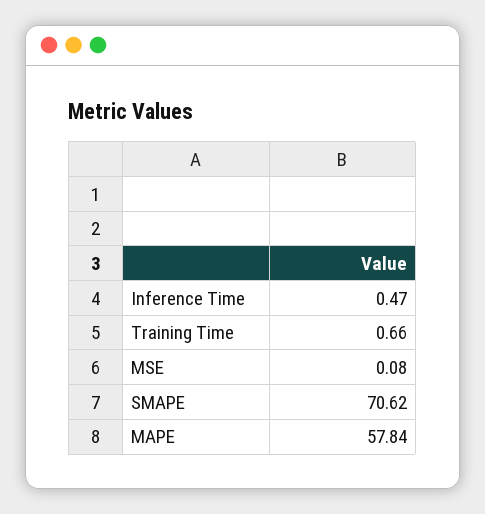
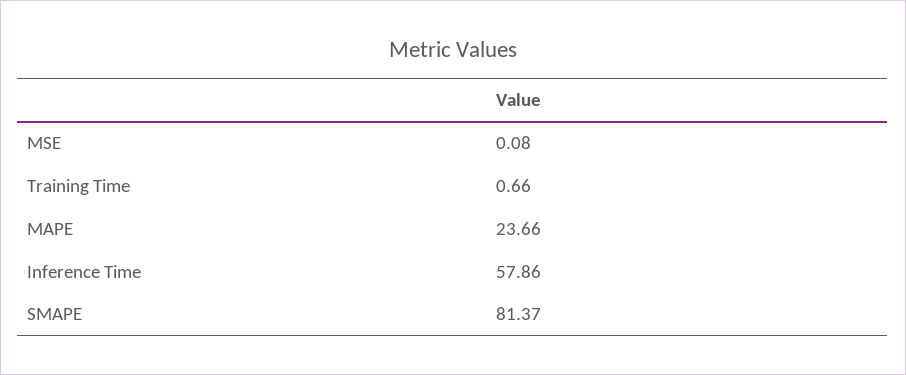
  {
-   "Inference Time": 0.47,
+   "Inference Time": 57.86,
    "Training Time": 0.66,
    "MSE": 0.08,
-   "SMAPE": 70.62,
+   "SMAPE": 81.37,
-   "MAPE": 57.84
+   "MAPE": 23.66
  }

